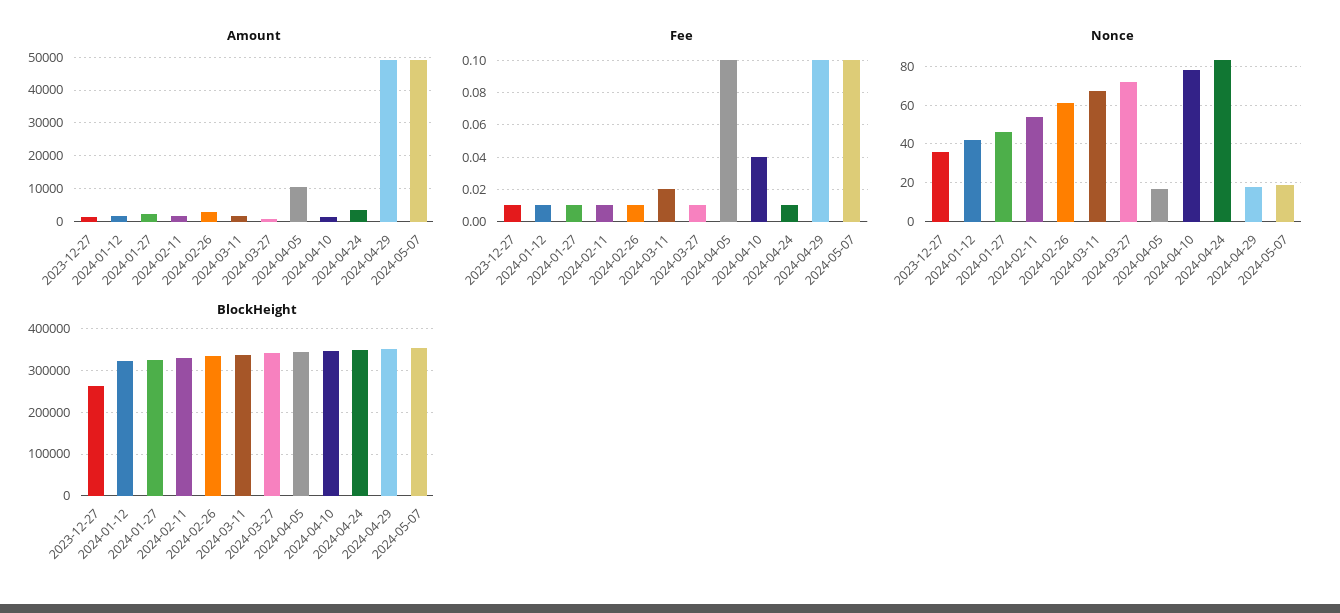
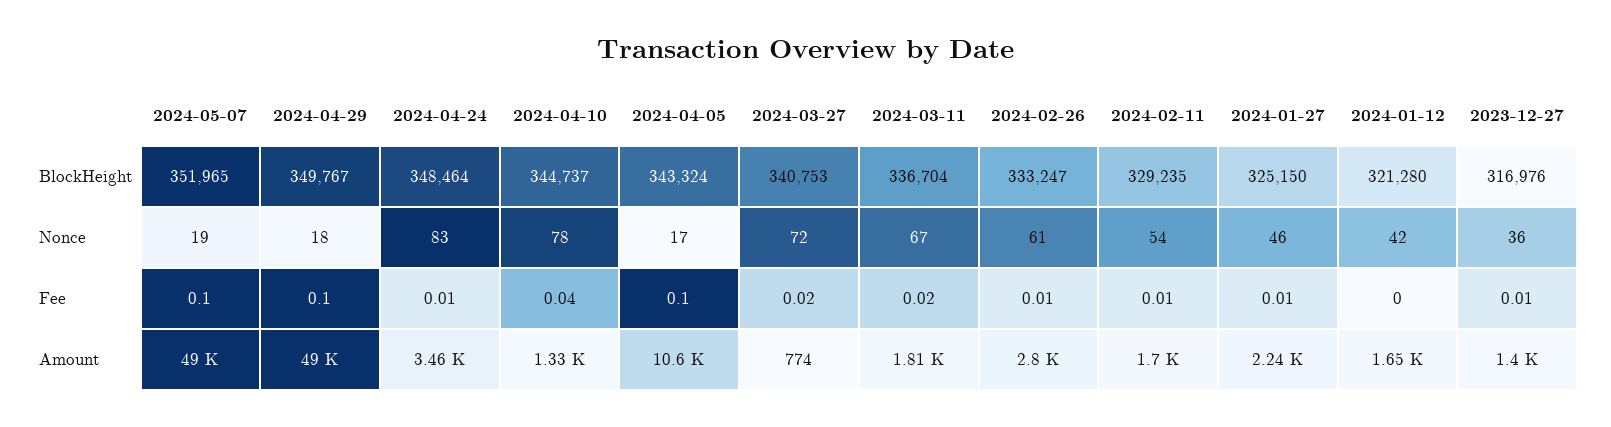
  {
    "Amount": {
      "2023-12-27": 1400,
      "2024-01-12": 1650,
      "2024-01-27": 2240,
      "2024-02-11": 1700,
      "2024-02-26": 2800,
      "2024-03-11": 1810,
      "2024-03-27": 774,
      "2024-04-05": 10600,
      "2024-04-10": 1330,
      "2024-04-24": 3460,
      "2024-04-29": 49000,
      "2024-05-07": 49000
    },
    "Fee": {
      "2023-12-27": 0.01,
-     "2024-01-12": 0.01,
+     "2024-01-12": 0,
      "2024-01-27": 0.01,
      "2024-02-11": 0.01,
      "2024-02-26": 0.01,
      "2024-03-11": 0.02,
-     "2024-03-27": 0.01,
+     "2024-03-27": 0.02,
      "2024-04-05": 0.1,
      "2024-04-10": 0.04,
      "2024-04-24": 0.01,
      "2024-04-29": 0.1,
      "2024-05-07": 0.1
    },
    "Nonce": {
      "2023-12-27": 36,
      "2024-01-12": 42,
      "2024-01-27": 46,
      "2024-02-11": 54,
      "2024-02-26": 61,
      "2024-03-11": 67,
      "2024-03-27": 72,
      "2024-04-05": 17,
      "2024-04-10": 78,
      "2024-04-24": 83,
      "2024-04-29": 18,
      "2024-05-07": 19
    },
    "BlockHeight": {
-     "2023-12-27": 260000,
+     "2023-12-27": 316976,
      "2024-01-12": 321280,
      "2024-01-27": 325150,
      "2024-02-11": 329235,
      "2024-02-26": 333247,
      "2024-03-11": 336704,
      "2024-03-27": 340753,
      "2024-04-05": 343324,
      "2024-04-10": 344737,
      "2024-04-24": 348464,
      "2024-04-29": 349767,
      "2024-05-07": 351965
    }
  }

